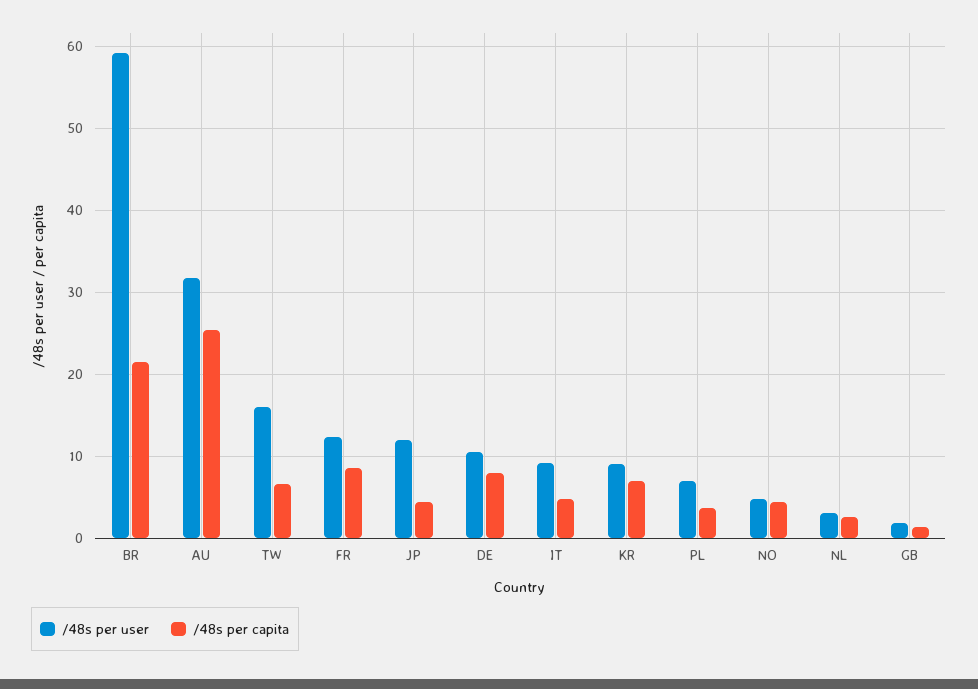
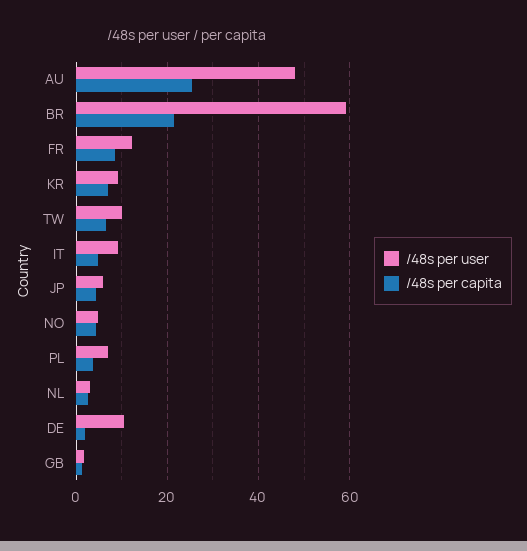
  {
    "/48s per user": {
      "BR": 59,
-     "AU": 32,
+     "AU": 48,
-     "TW": 16,
+     "TW": 10,
      "FR": 12,
-     "JP": 12,
+     "JP": 6,
      "DE": 10,
      "IT": 9,
      "KR": 9,
      "PL": 7,
      "NO": 5,
      "NL": 3,
      "GB": 2
    },
    "/48s per capita": {
      "BR": 21,
      "AU": 25,
      "TW": 7,
      "FR": 9,
      "JP": 4,
-     "DE": 8,
+     "DE": 2,
      "IT": 5,
      "KR": 7,
      "PL": 4,
      "NO": 4,
      "NL": 3,
      "GB": 1
    }
  }

